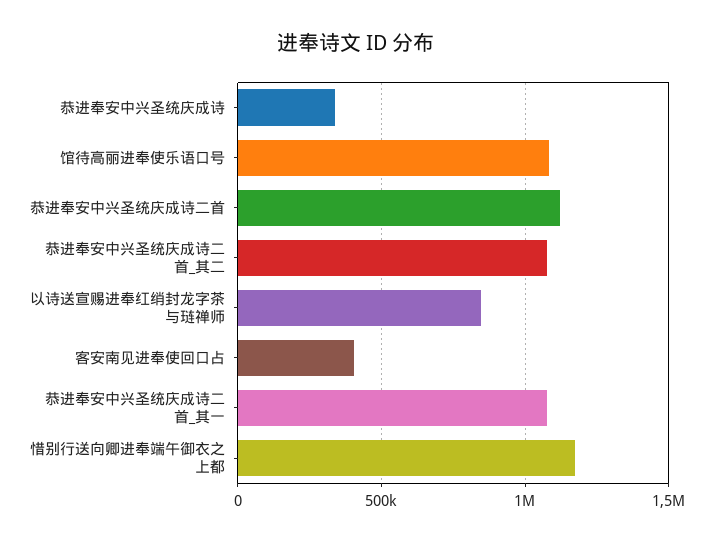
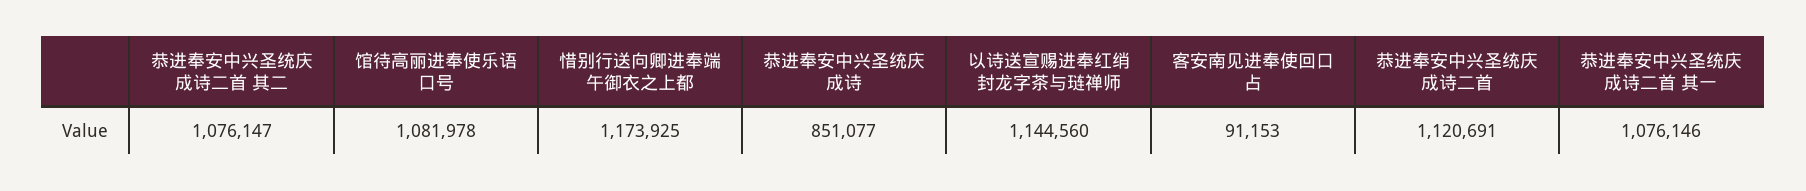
  {
-   "恭进奉安中兴圣统庆成诗": 350000,
+   "恭进奉安中兴圣统庆成诗": 851077,
    "馆待高丽进奉使乐语口号": 1081978,
    "恭进奉安中兴圣统庆成诗二首": 1120691,
    "恭进奉安中兴圣统庆成诗二首_其二": 1076147,
-   "以诗送宣赐进奉红绡封龙字茶与琏禅师": 850000,
+   "以诗送宣赐进奉红绡封龙字茶与琏禅师": 1144560,
-   "客安南见进奉使回口占": 400000,
+   "客安南见进奉使回口占": 91153,
    "恭进奉安中兴圣统庆成诗二首_其一": 1076146,
    "惜别行送向卿进奉端午御衣之上都": 1173925
  }

